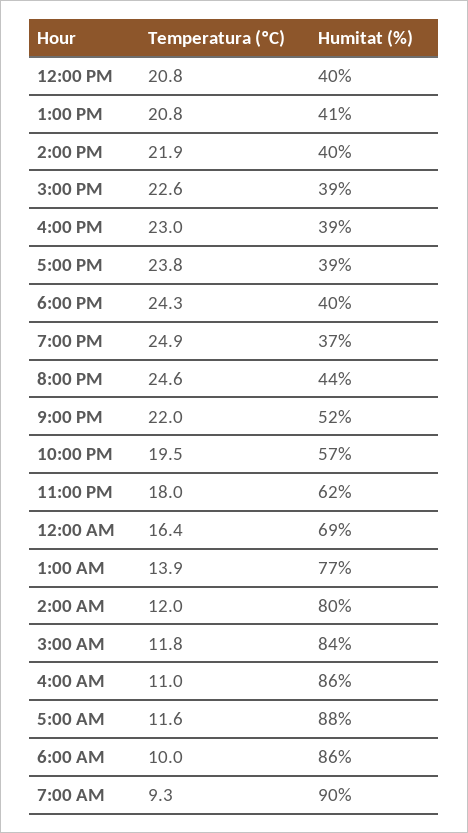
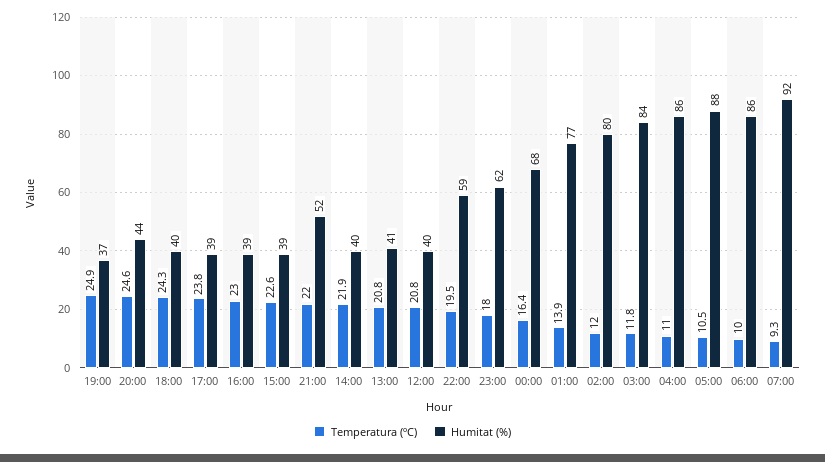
  {
    "Temperatura (ºC)": {
      "12:00 PM": 20.8,
      "1:00 PM": 20.8,
      "2:00 PM": 21.9,
      "3:00 PM": 22.6,
      "4:00 PM": 23,
      "5:00 PM": 23.8,
      "6:00 PM": 24.3,
      "7:00 PM": 24.9,
      "8:00 PM": 24.6,
      "9:00 PM": 22,
      "10:00 PM": 19.5,
      "11:00 PM": 18,
      "12:00 AM": 16.4,
      "1:00 AM": 13.9,
      "2:00 AM": 12,
      "3:00 AM": 11.8,
      "4:00 AM": 11,
-     "5:00 AM": 11.6,
+     "5:00 AM": 10.5,
      "6:00 AM": 10,
      "7:00 AM": 9.3
    },
    "Humitat (%)": {
      "12:00 PM": 40,
      "1:00 PM": 41,
      "2:00 PM": 40,
      "3:00 PM": 39,
      "4:00 PM": 39,
      "5:00 PM": 39,
      "6:00 PM": 40,
      "7:00 PM": 37,
      "8:00 PM": 44,
      "9:00 PM": 52,
-     "10:00 PM": 57,
+     "10:00 PM": 59,
      "11:00 PM": 62,
-     "12:00 AM": 69,
+     "12:00 AM": 68,
      "1:00 AM": 77,
      "2:00 AM": 80,
      "3:00 AM": 84,
      "4:00 AM": 86,
      "5:00 AM": 88,
      "6:00 AM": 86,
-     "7:00 AM": 90
+     "7:00 AM": 92
    }
  }

